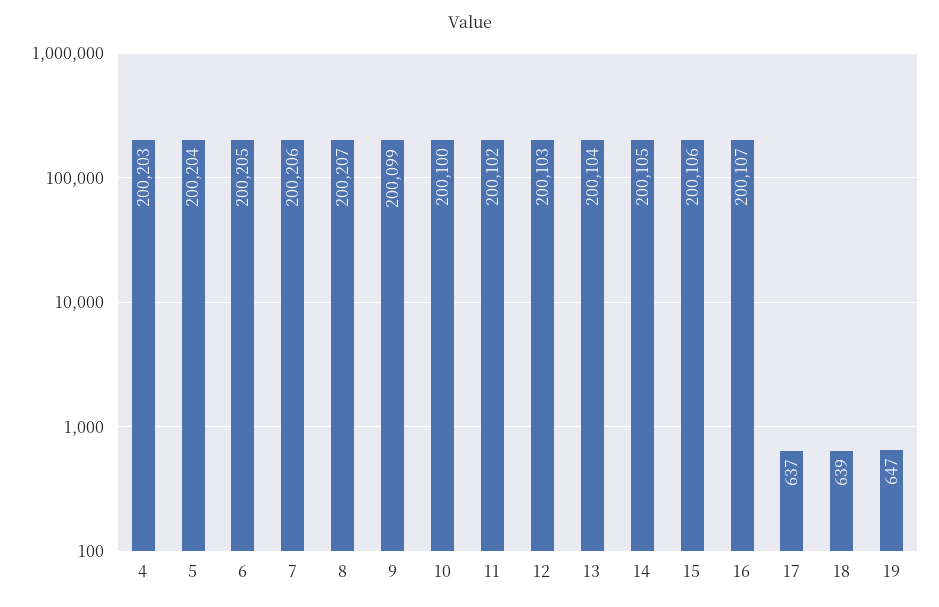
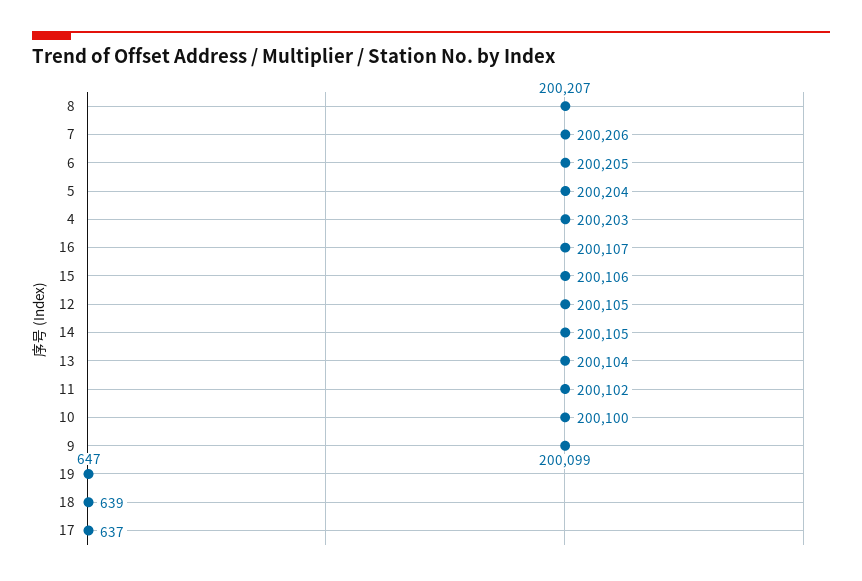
  {
    "4": 200203,
    "5": 200204,
    "6": 200205,
    "7": 200206,
    "8": 200207,
    "9": 200099,
    "10": 200100,
    "11": 200102,
-   "12": 200103,
+   "12": 200105,
    "13": 200104,
    "14": 200105,
    "15": 200106,
    "16": 200107,
    "17": 637,
    "18": 639,
    "19": 647
  }

